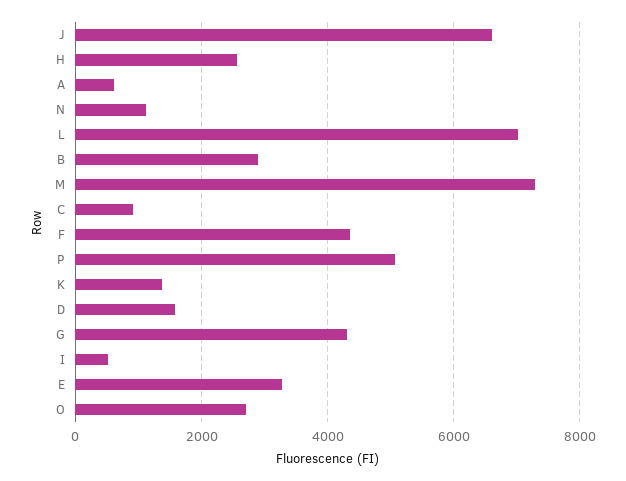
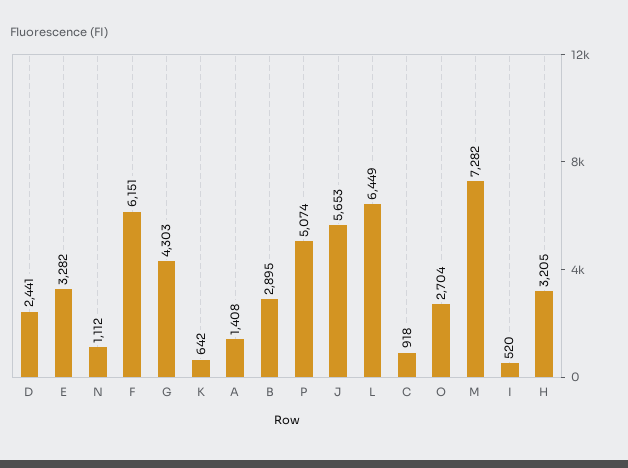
  {
-   "J": 6600,
+   "J": 5653,
-   "H": 2600,
+   "H": 3205,
-   "A": 600,
+   "A": 1408,
    "N": 1112,
-   "L": 7000,
+   "L": 6449,
    "B": 2895,
    "M": 7282,
    "C": 918,
-   "F": 4400,
+   "F": 6151,
    "P": 5074,
-   "K": 1400,
+   "K": 642,
-   "D": 1600,
+   "D": 2441,
    "G": 4303,
    "I": 520,
    "E": 3282,
    "O": 2704
  }

